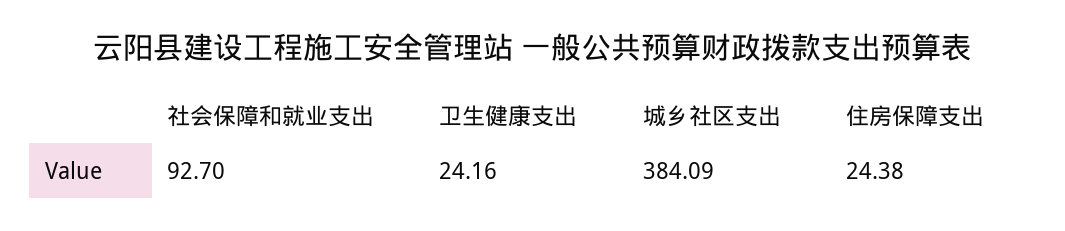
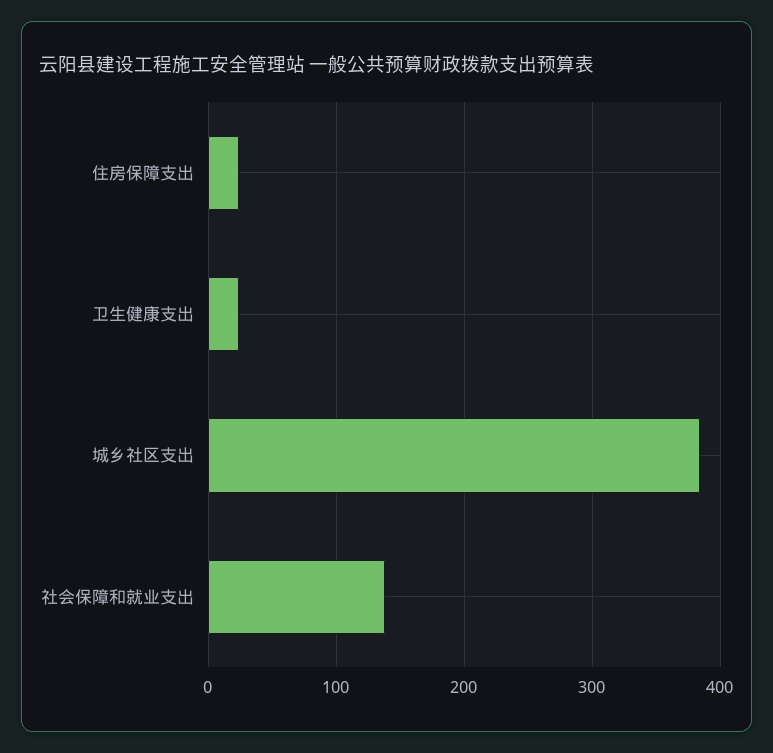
  {
-   "社会保障和就业支出": 92.7,
+   "社会保障和就业支出": 140,
    "卫生健康支出": 24.16,
    "城乡社区支出": 384.09,
    "住房保障支出": 24.38
  }

